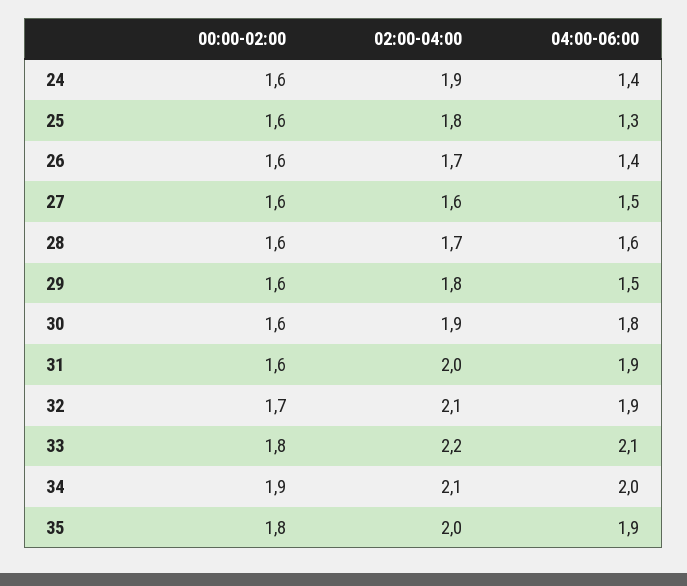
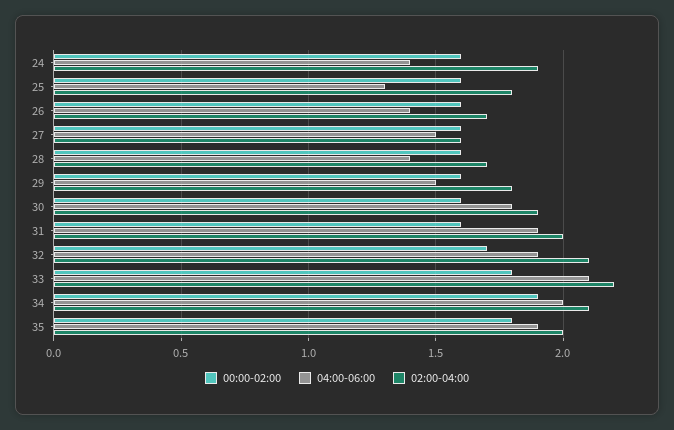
  {
    "00:00-02:00": {
      "24": 1.6,
      "25": 1.6,
      "26": 1.6,
      "27": 1.6,
      "28": 1.6,
      "29": 1.6,
      "30": 1.6,
      "31": 1.6,
      "32": 1.7,
      "33": 1.8,
      "34": 1.9,
      "35": 1.8
    },
    "02:00-04:00": {
      "24": 1.9,
      "25": 1.8,
      "26": 1.7,
      "27": 1.6,
      "28": 1.7,
      "29": 1.8,
      "30": 1.9,
      "31": 2,
      "32": 2.1,
      "33": 2.2,
      "34": 2.1,
      "35": 2
    },
    "04:00-06:00": {
      "24": 1.4,
      "25": 1.3,
      "26": 1.4,
      "27": 1.5,
-     "28": 1.6,
+     "28": 1.4,
      "29": 1.5,
      "30": 1.8,
      "31": 1.9,
      "32": 1.9,
      "33": 2.1,
      "34": 2,
      "35": 1.9
    }
  }

